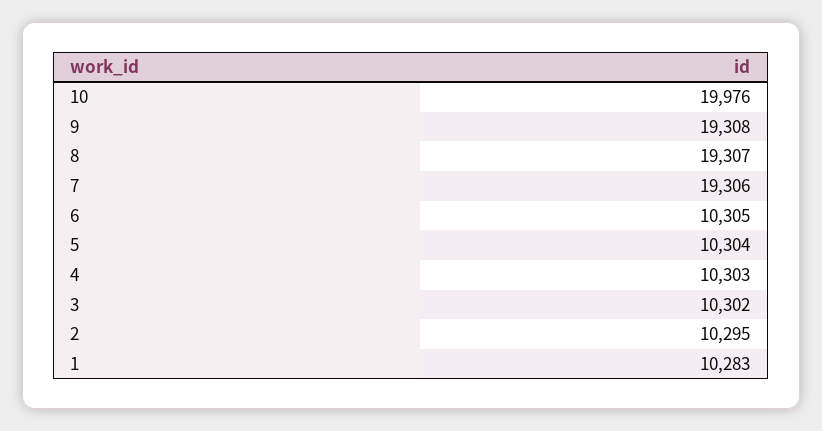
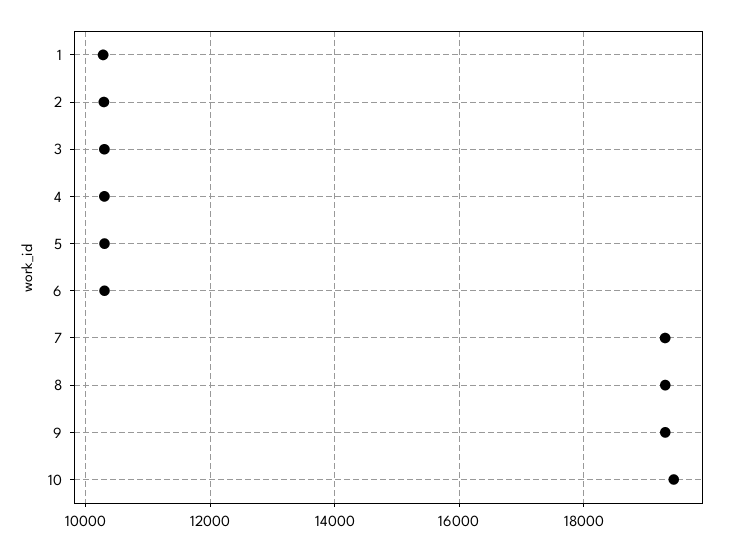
  {
-   "10": 19976,
+   "10": 19400,
    "9": 19308,
    "8": 19307,
    "7": 19306,
    "6": 10305,
    "5": 10304,
    "4": 10303,
    "3": 10302,
    "2": 10295,
    "1": 10283
  }

